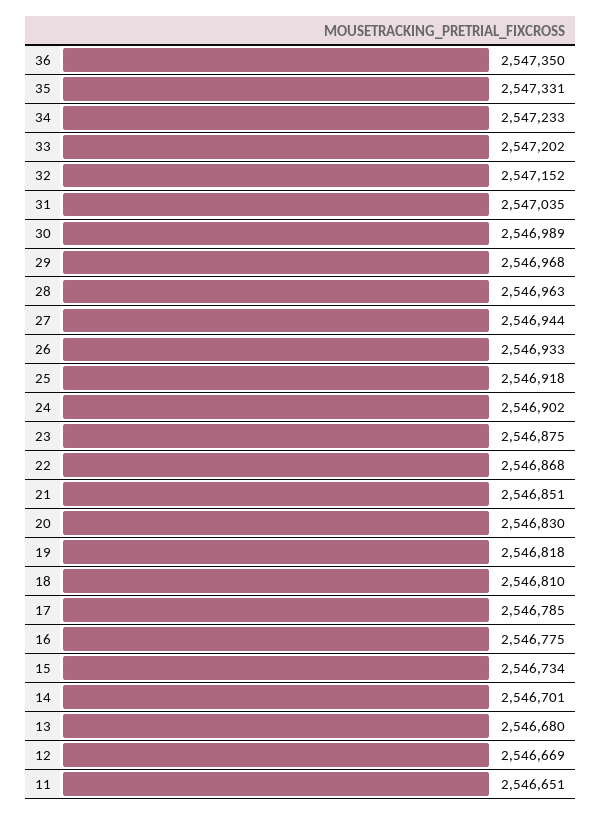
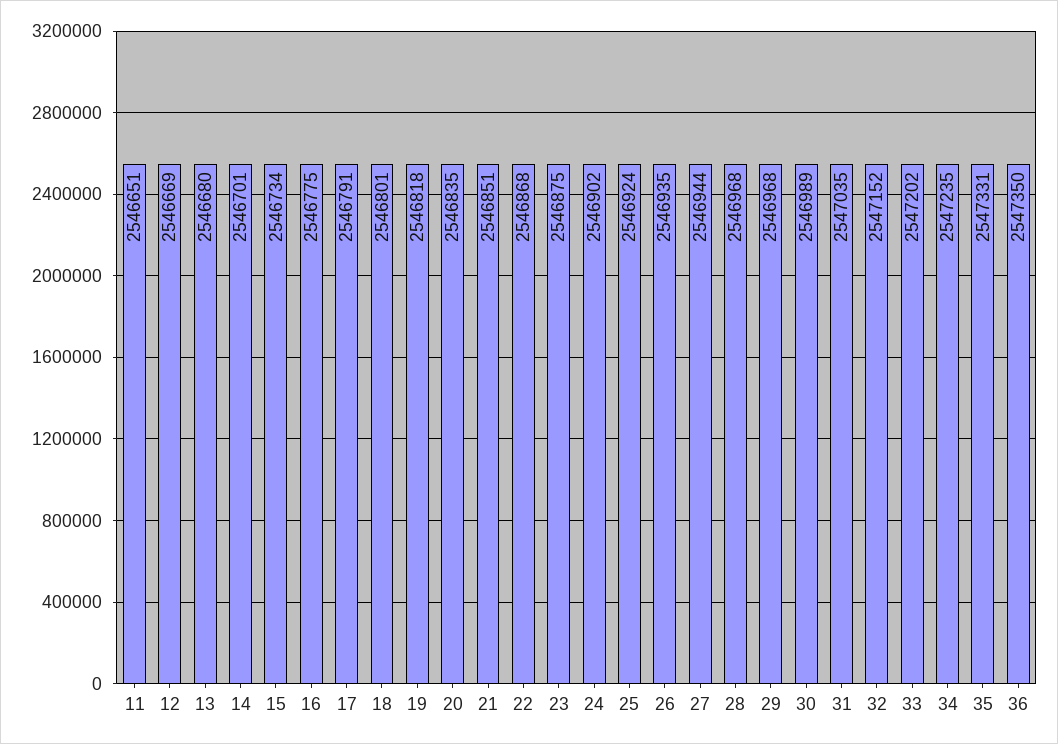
  {
    "36": 2547350,
    "35": 2547331,
-   "34": 2547233,
+   "34": 2547235,
    "33": 2547202,
    "32": 2547152,
    "31": 2547035,
    "30": 2546989,
    "29": 2546968,
-   "28": 2546963,
+   "28": 2546968,
    "27": 2546944,
-   "26": 2546933,
+   "26": 2546935,
-   "25": 2546918,
+   "25": 2546924,
    "24": 2546902,
    "23": 2546875,
    "22": 2546868,
    "21": 2546851,
-   "20": 2546830,
+   "20": 2546835,
    "19": 2546818,
-   "18": 2546810,
+   "18": 2546801,
-   "17": 2546785,
+   "17": 2546791,
    "16": 2546775,
    "15": 2546734,
    "14": 2546701,
    "13": 2546680,
    "12": 2546669,
    "11": 2546651
  }

